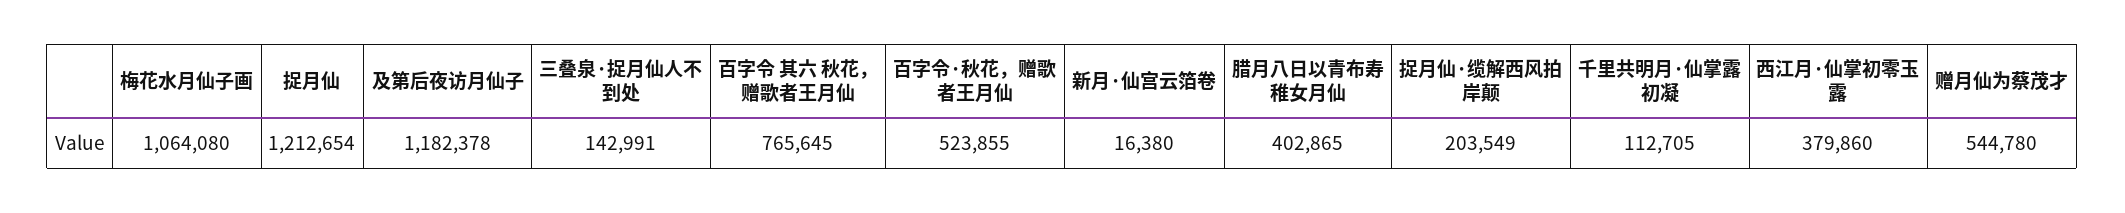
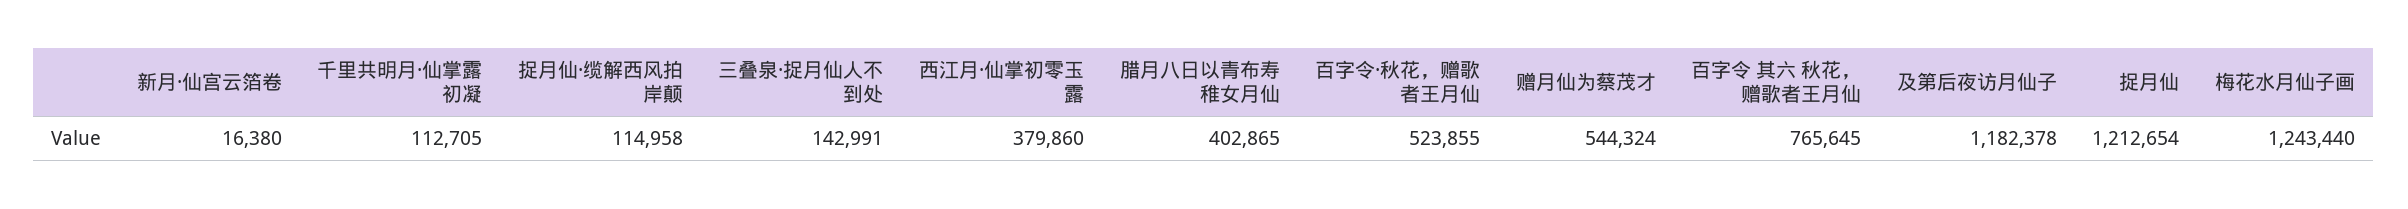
  {
-   "梅花水月仙子画": 1064080,
+   "梅花水月仙子画": 1243440,
    "捉月仙": 1212654,
    "及第后夜访月仙子": 1182378,
    "三叠泉·捉月仙人不到处": 142991,
    "百字令 其六 秋花，赠歌者王月仙": 765645,
    "百字令·秋花，赠歌者王月仙": 523855,
    "新月·仙宫云箔卷": 16380,
    "腊月八日以青布寿稚女月仙": 402865,
-   "捉月仙·缆解西风拍岸颠": 203549,
+   "捉月仙·缆解西风拍岸颠": 114958,
    "千里共明月·仙掌露初凝": 112705,
    "西江月·仙掌初零玉露": 379860,
-   "赠月仙为蔡茂才": 544780
+   "赠月仙为蔡茂才": 544324
  }

